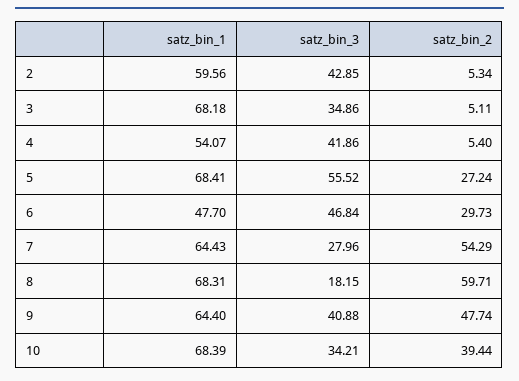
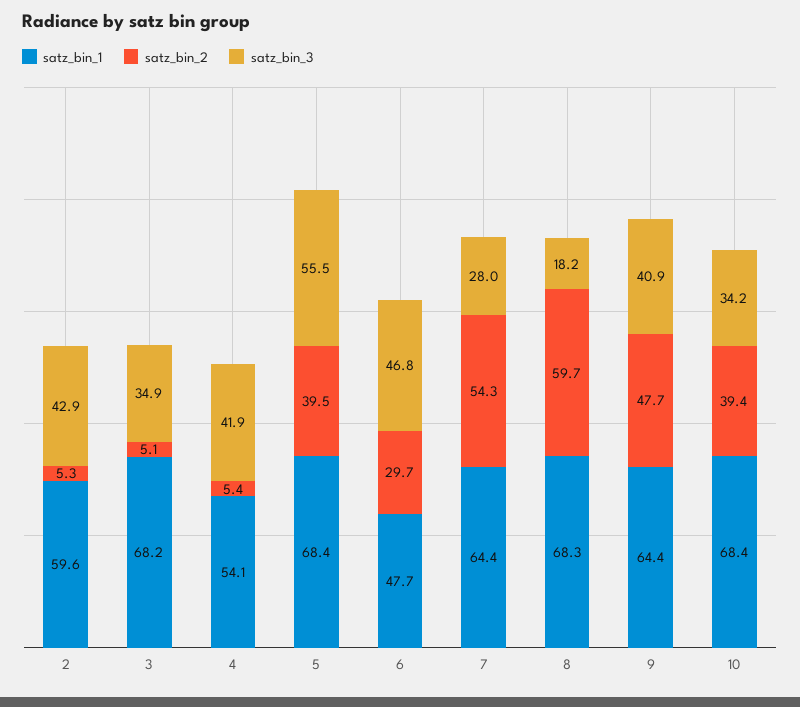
  {
    "satz_bin_1": {
      "2": 59.56,
      "3": 68.18,
      "4": 54.07,
      "5": 68.41,
      "6": 47.7,
      "7": 64.43,
      "8": 68.31,
      "9": 64.4,
      "10": 68.39
    },
    "satz_bin_3": {
      "2": 42.85,
      "3": 34.86,
      "4": 41.86,
      "5": 55.52,
      "6": 46.84,
      "7": 27.96,
      "8": 18.15,
      "9": 40.88,
      "10": 34.21
    },
    "satz_bin_2": {
      "2": 5.34,
      "3": 5.11,
      "4": 5.4,
-     "5": 27.24,
+     "5": 39.5,
      "6": 29.73,
      "7": 54.29,
      "8": 59.71,
      "9": 47.74,
      "10": 39.44
    }
  }

